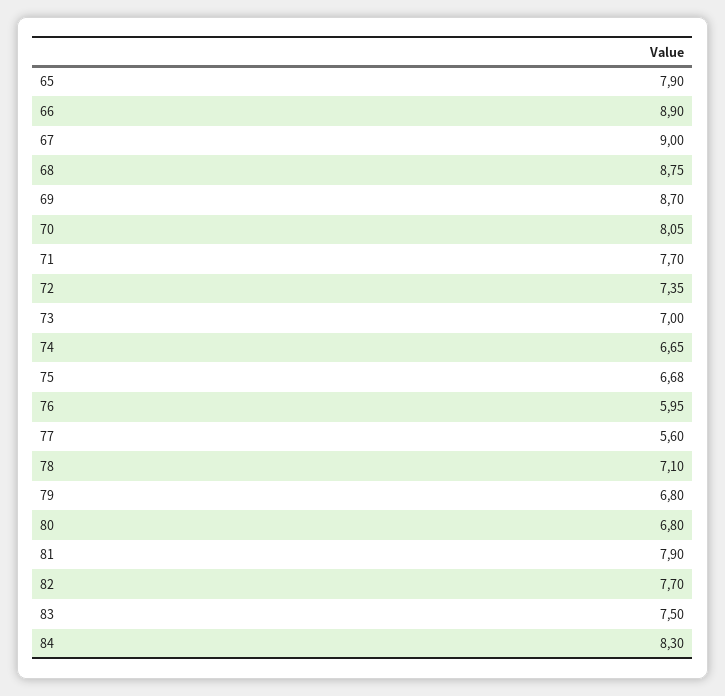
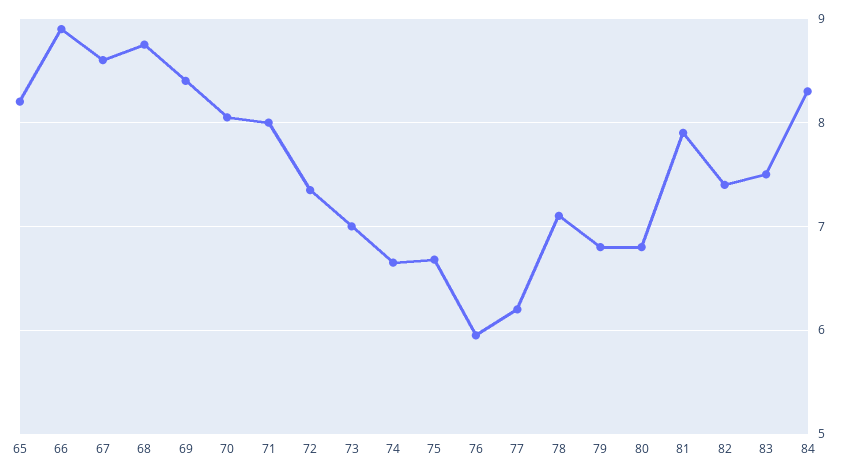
  {
-   "65": 7.9,
+   "65": 8.2,
    "66": 8.9,
-   "67": 9,
+   "67": 8.6,
    "68": 8.75,
-   "69": 8.7,
+   "69": 8.4,
    "70": 8.05,
-   "71": 7.7,
+   "71": 8,
    "72": 7.35,
    "73": 7,
    "74": 6.65,
    "75": 6.68,
    "76": 5.95,
-   "77": 5.6,
+   "77": 6.2,
    "78": 7.1,
    "79": 6.8,
    "80": 6.8,
    "81": 7.9,
-   "82": 7.7,
+   "82": 7.4,
    "83": 7.5,
    "84": 8.3
  }

